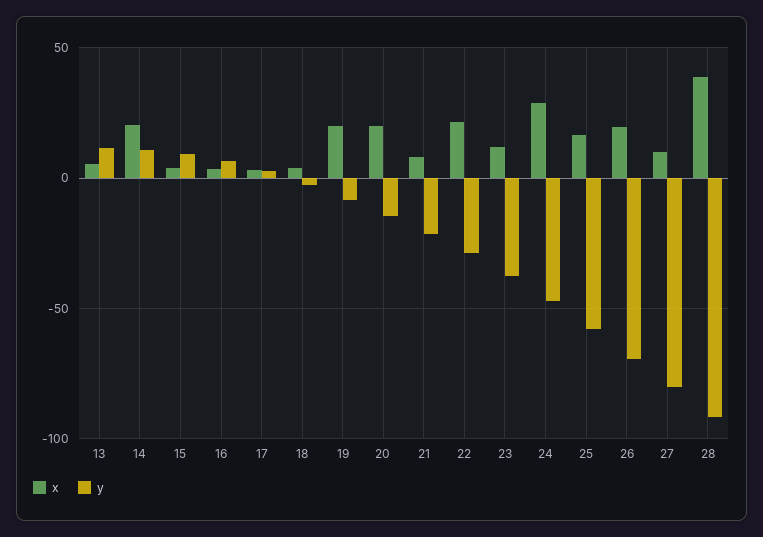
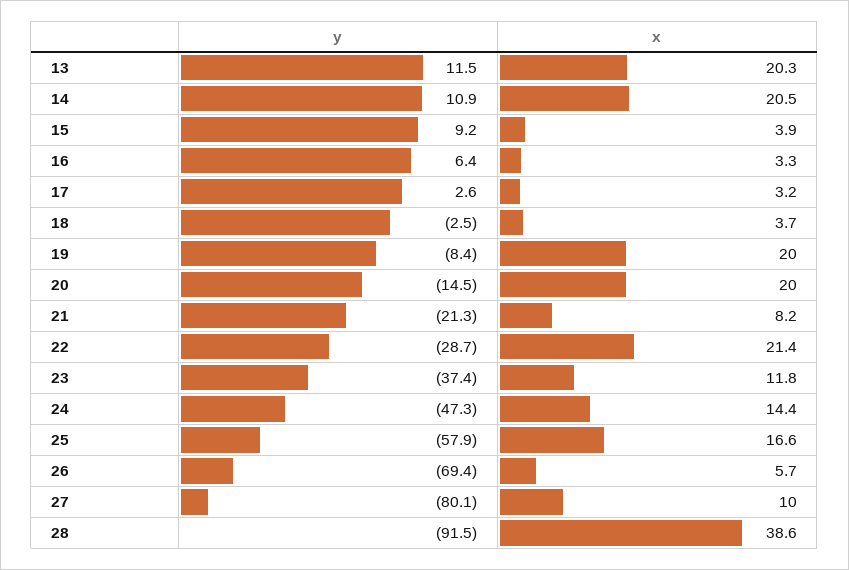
  {
    "x": {
-     "13": 5,
+     "13": 20.3,
      "14": 20.5,
      "15": 3.9,
      "16": 3.3,
      "17": 3.2,
      "18": 3.7,
      "19": 20,
      "20": 20,
      "21": 8.2,
      "22": 21.4,
      "23": 11.8,
-     "24": 30,
+     "24": 14.4,
      "25": 16.6,
-     "26": 20,
+     "26": 5.7,
      "27": 10,
      "28": 38.6
    },
    "y": {
      "13": 11.5,
      "14": 10.9,
      "15": 9.2,
      "16": 6.4,
      "17": 2.6,
      "18": -2.5,
      "19": -8.4,
      "20": -14.5,
      "21": -21.3,
      "22": -28.7,
      "23": -37.4,
      "24": -47.3,
      "25": -57.9,
      "26": -69.4,
      "27": -80.1,
      "28": -91.5
    }
  }

